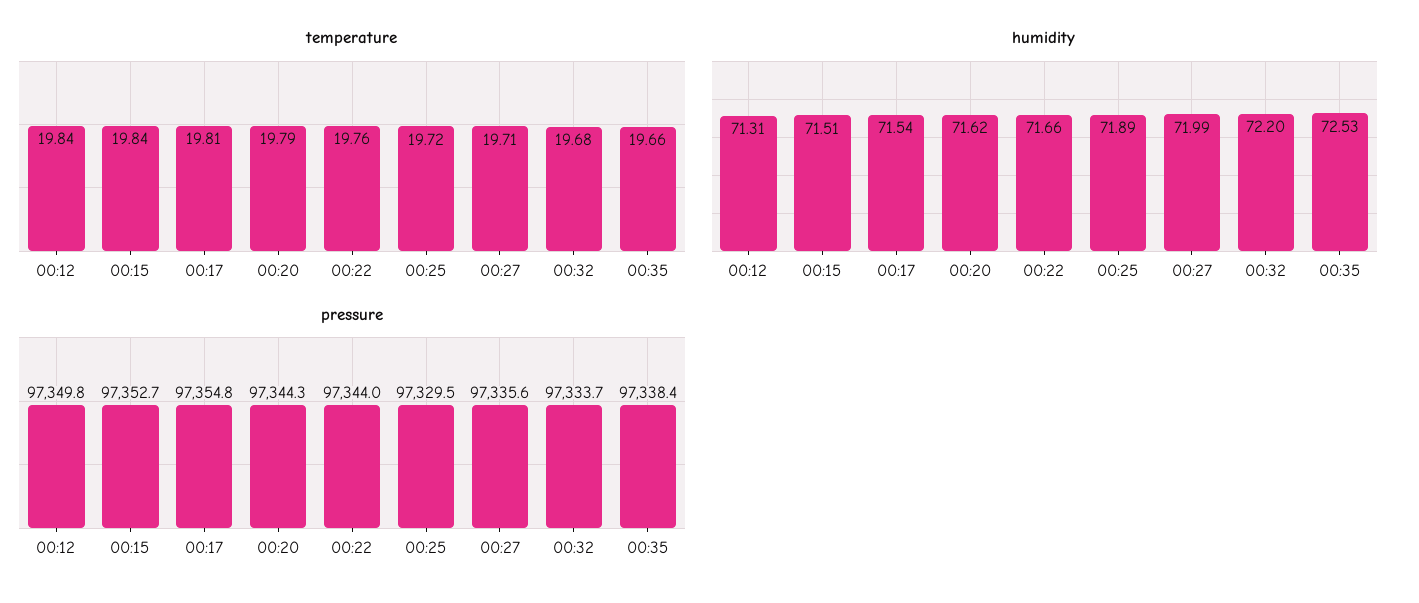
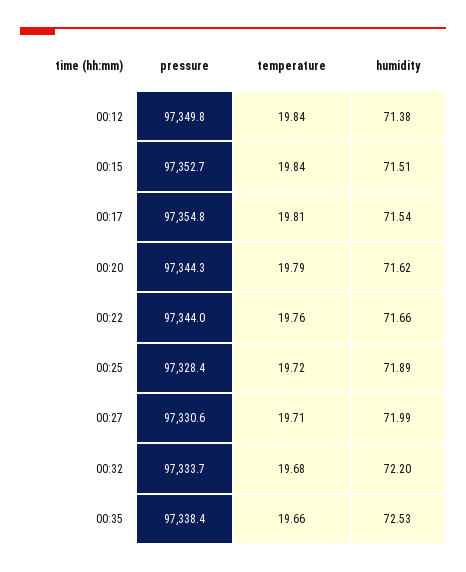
  {
    "temperature": {
      "00:12": 19.84,
      "00:15": 19.84,
      "00:17": 19.81,
      "00:20": 19.79,
      "00:22": 19.76,
      "00:25": 19.72,
      "00:27": 19.71,
      "00:32": 19.68,
      "00:35": 19.66
    },
    "humidity": {
-     "00:12": 71.31,
+     "00:12": 71.38,
      "00:15": 71.51,
      "00:17": 71.54,
      "00:20": 71.62,
      "00:22": 71.66,
      "00:25": 71.89,
      "00:27": 71.99,
      "00:32": 72.2,
      "00:35": 72.53
    },
    "pressure": {
      "00:12": 97349.8,
      "00:15": 97352.7,
      "00:17": 97354.8,
      "00:20": 97344.3,
      "00:22": 97344,
-     "00:25": 97329.5,
+     "00:25": 97328.4,
-     "00:27": 97335.6,
+     "00:27": 97330.6,
      "00:32": 97333.7,
      "00:35": 97338.4
    }
  }

